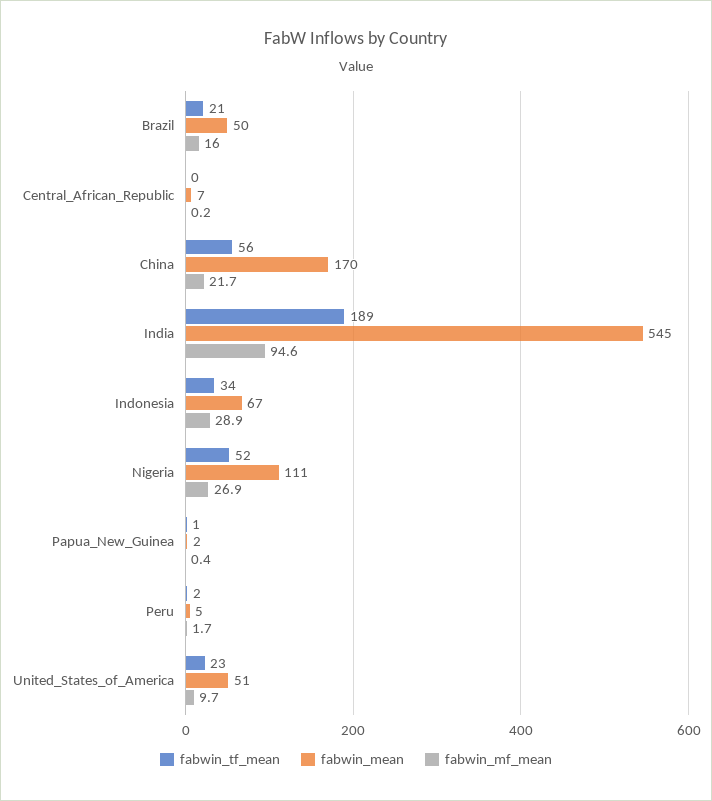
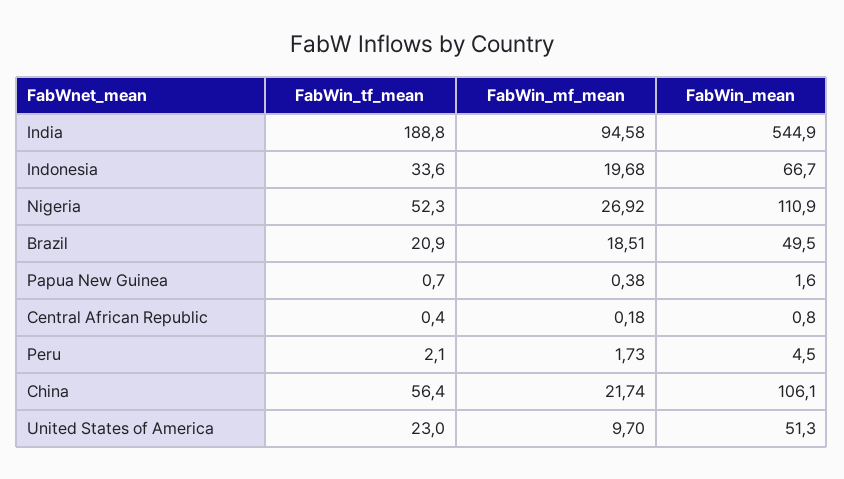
  {
    "fabwin_tf_mean": {
      "Brazil": 20.9,
      "Central_African_Republic": 0.4,
      "China": 56.4,
      "India": 188.8,
      "Indonesia": 33.6,
      "Nigeria": 52.3,
      "Papua_New_Guinea": 0.7,
      "Peru": 2.1,
      "United_States_of_America": 23
    },
    "fabwin_mean": {
      "Brazil": 49.5,
-     "Central_African_Republic": 7,
+     "Central_African_Republic": 0.8,
-     "China": 170,
+     "China": 106.1,
      "India": 544.9,
      "Indonesia": 66.7,
      "Nigeria": 110.9,
      "Papua_New_Guinea": 1.6,
      "Peru": 4.5,
      "United_States_of_America": 51.3
    },
    "fabwin_mf_mean": {
-     "Brazil": 16,
+     "Brazil": 18.51,
      "Central_African_Republic": 0.18,
      "China": 21.74,
      "India": 94.58,
-     "Indonesia": 28.9,
+     "Indonesia": 19.68,
      "Nigeria": 26.92,
      "Papua_New_Guinea": 0.38,
      "Peru": 1.73,
      "United_States_of_America": 9.7
    }
  }

